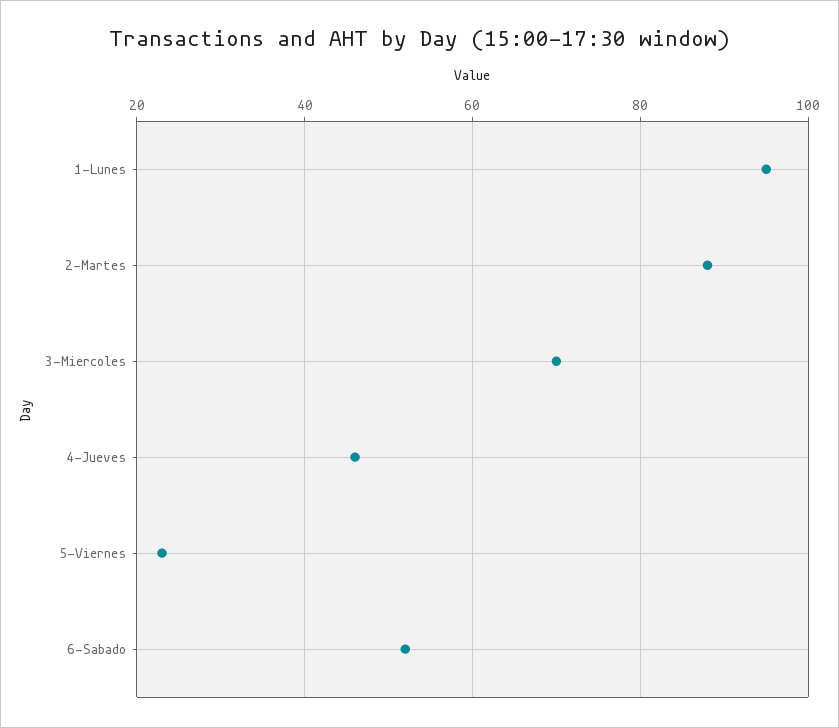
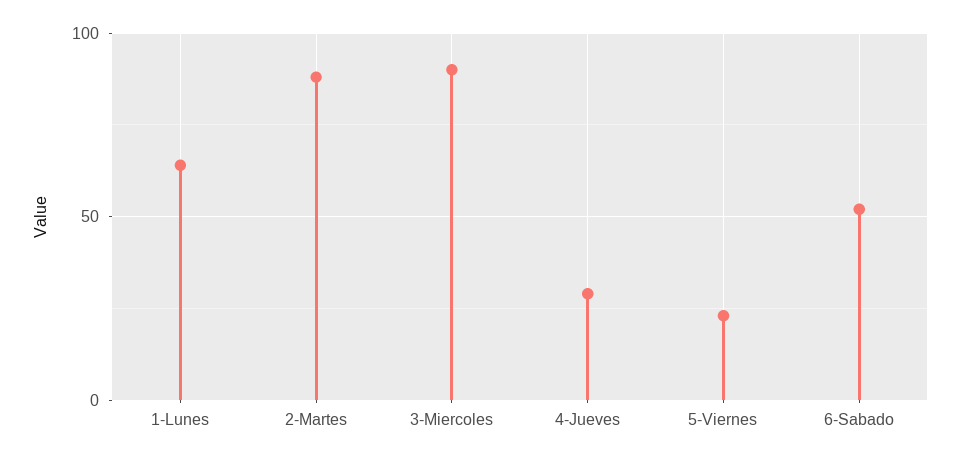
  {
-   "1-Lunes": 95,
+   "1-Lunes": 65,
    "2-Martes": 90,
-   "3-Miercoles": 70,
+   "3-Miercoles": 90,
-   "4-Jueves": 45,
+   "4-Jueves": 30,
    "5-Viernes": 25,
    "6-Sabado": 50
  }

